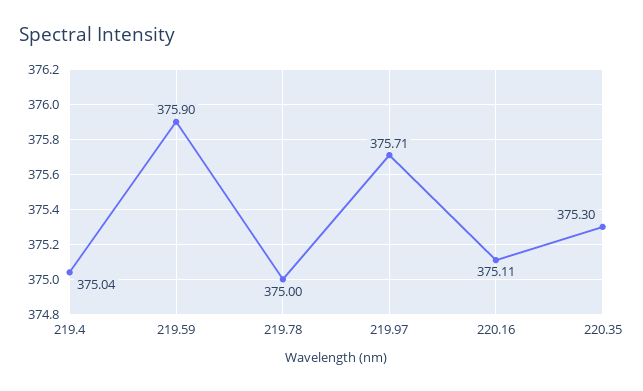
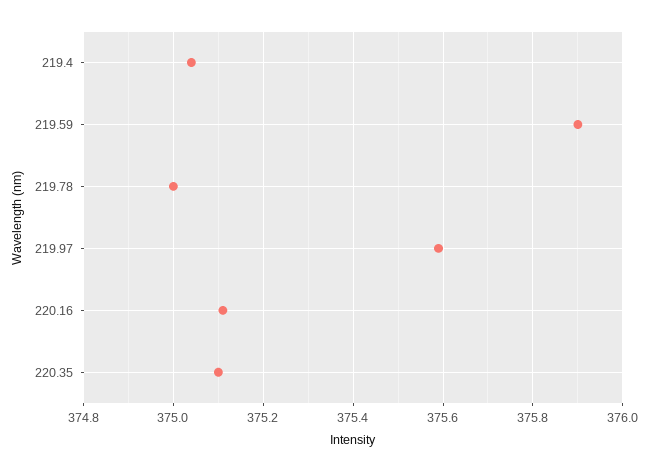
  {
    "219.4": 375.04,
    "219.59": 375.9,
    "219.78": 375,
-   "219.97": 375.71,
+   "219.97": 375.6,
    "220.16": 375.11,
-   "220.35": 375.3
+   "220.35": 375.1
  }

